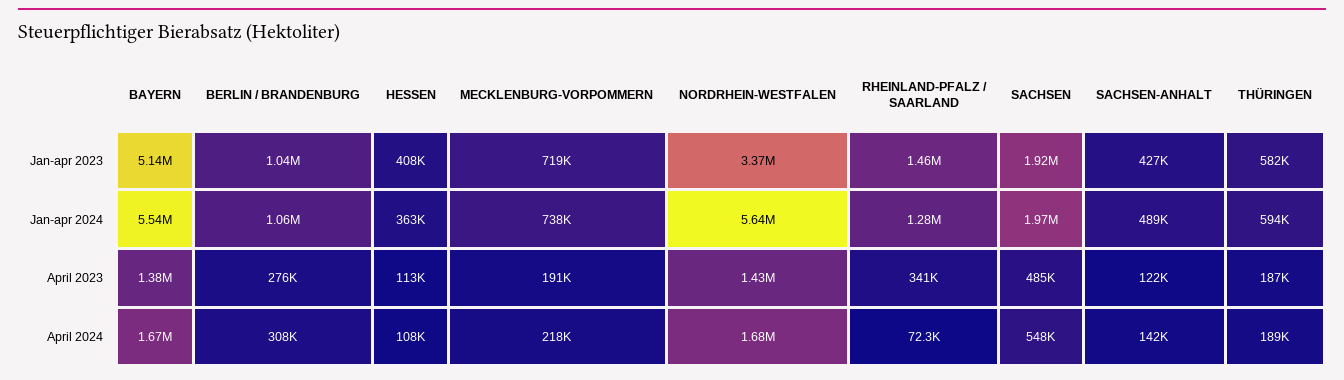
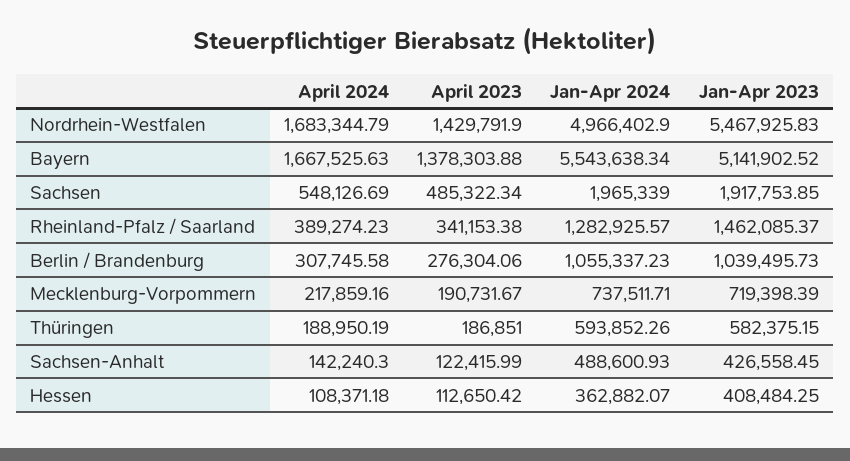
  {
    "BAYERN": {
      "Jan-apr 2023": 5141902.52,
      "Jan-apr 2024": 5543638.34,
      "April 2023": 1378303.88,
      "April 2024": 1667525.63
    },
    "BERLIN / BRANDENBURG": {
      "Jan-apr 2023": 1039495.73,
      "Jan-apr 2024": 1055337.23,
      "April 2023": 276304.06,
      "April 2024": 307745.58
    },
    "HESSEN": {
      "Jan-apr 2023": 408484.25,
      "Jan-apr 2024": 362882.07,
      "April 2023": 112650.42,
      "April 2024": 108371.18
    },
    "MECKLENBURG-VORPOMMERN": {
      "Jan-apr 2023": 719398.39,
      "Jan-apr 2024": 737511.71,
      "April 2023": 190731.67,
      "April 2024": 217859.16
    },
    "NORDRHEIN-WESTFALEN": {
-     "Jan-apr 2023": 3370000,
+     "Jan-apr 2023": 5467925.83,
-     "Jan-apr 2024": 5640000,
+     "Jan-apr 2024": 4966402.9,
      "April 2023": 1429791.9,
      "April 2024": 1683344.79
    },
    "RHEINLAND-PFALZ / SAARLAND": {
      "Jan-apr 2023": 1462085.37,
      "Jan-apr 2024": 1282925.57,
      "April 2023": 341153.38,
-     "April 2024": 72300
+     "April 2024": 389274.23
    },
    "SACHSEN": {
      "Jan-apr 2023": 1917753.85,
      "Jan-apr 2024": 1965339,
      "April 2023": 485322.34,
      "April 2024": 548126.69
    },
    "SACHSEN-ANHALT": {
      "Jan-apr 2023": 426558.45,
      "Jan-apr 2024": 488600.93,
      "April 2023": 122415.99,
      "April 2024": 142240.3
    },
    "THÜRINGEN": {
      "Jan-apr 2023": 582375.15,
      "Jan-apr 2024": 593852.26,
      "April 2023": 186851,
      "April 2024": 188950.19
    }
  }

